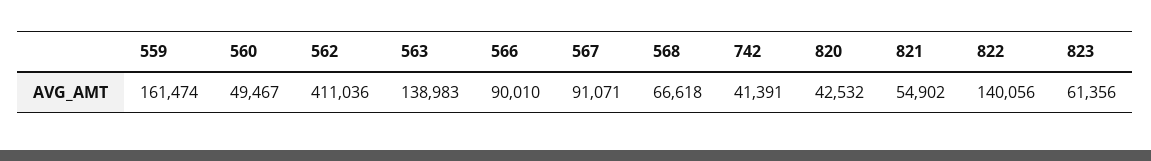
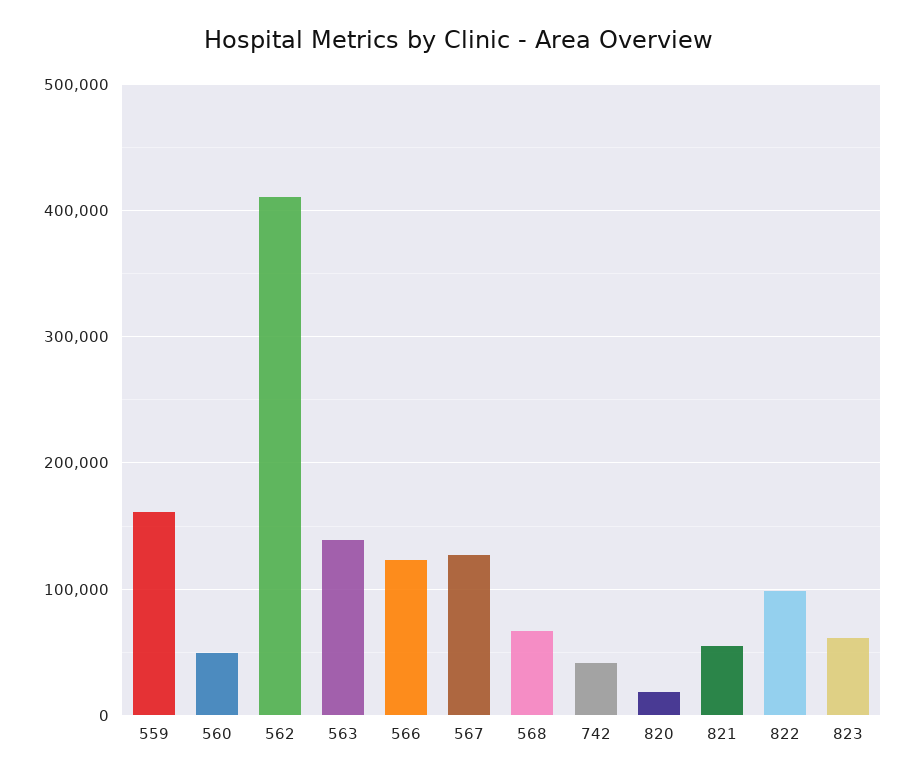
  {
    "559": 161474,
    "560": 49467,
    "562": 411036,
    "563": 138983,
-   "566": 90010,
+   "566": 120000,
-   "567": 91071,
+   "567": 130000,
    "568": 66618,
    "742": 41391,
-   "820": 42532,
+   "820": 20000,
    "821": 54902,
-   "822": 140056,
+   "822": 100000,
    "823": 61356
  }

